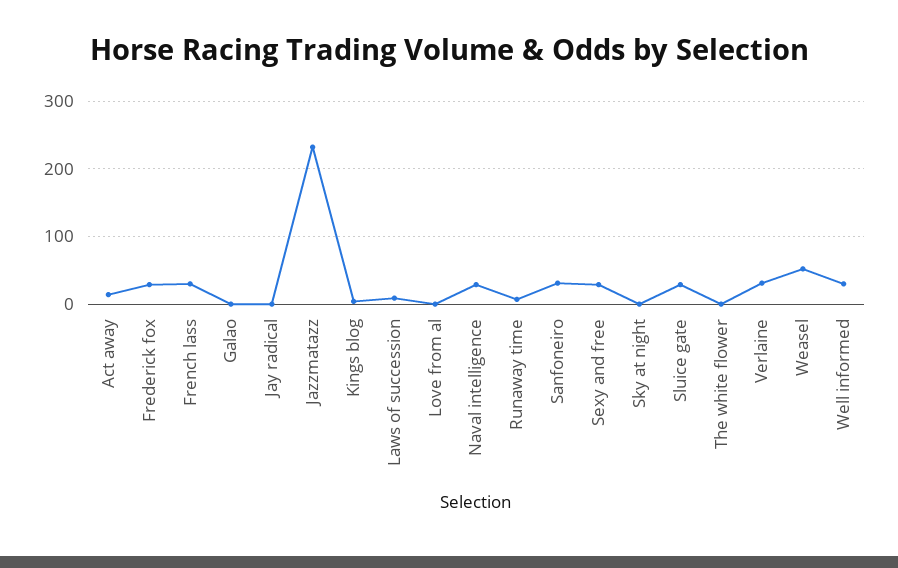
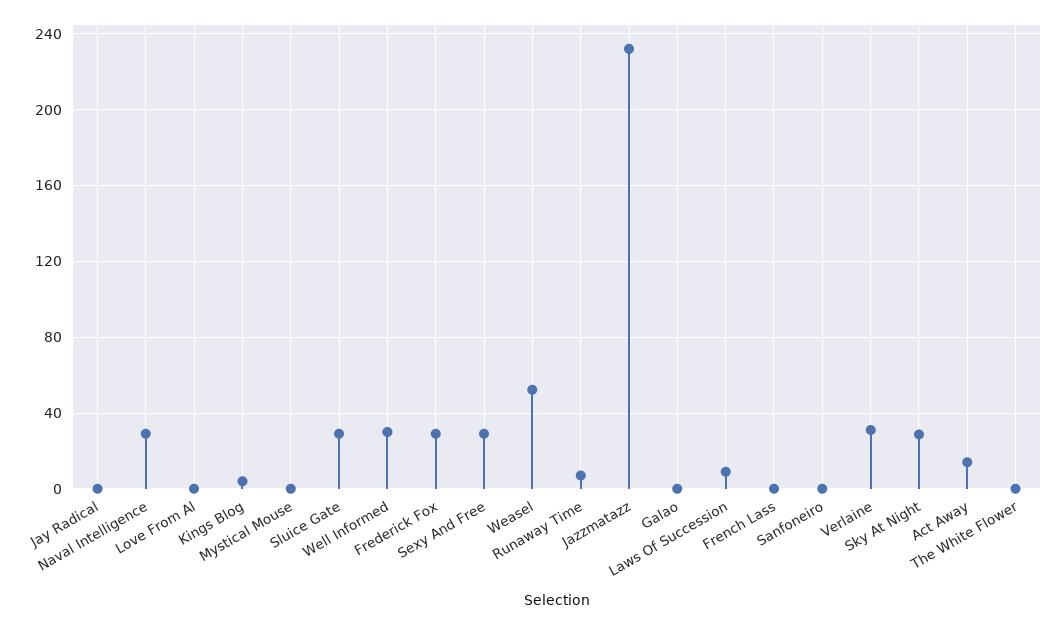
  {
    "Act away": 15,
    "Frederick fox": 30,
-   "French lass": 30,
+   "French lass": 0,
    "Galao": 0,
    "Jay radical": 0,
    "Jazzmatazz": 230,
    "Kings blog": 5,
    "Laws of succession": 10,
    "Love from al": 0,
    "Naval intelligence": 30,
    "Runaway time": 5,
-   "Sanfoneiro": 30,
+   "Sanfoneiro": 0,
    "Sexy and free": 30,
-   "Sky at night": 0,
+   "Sky at night": 30,
    "Sluice gate": 30,
    "The white flower": 0,
    "Verlaine": 30,
    "Weasel": 50,
-   "Well informed": 30
+   "Well informed": 30,
+   "Mystical Mouse": 0
  }

